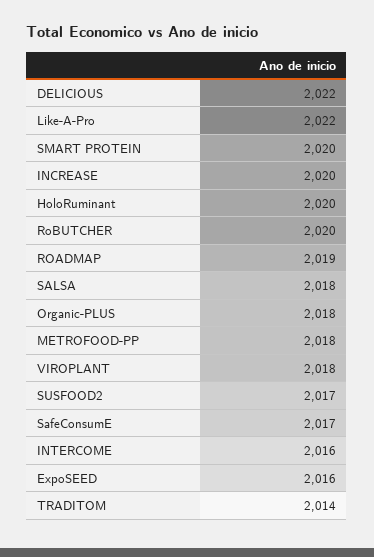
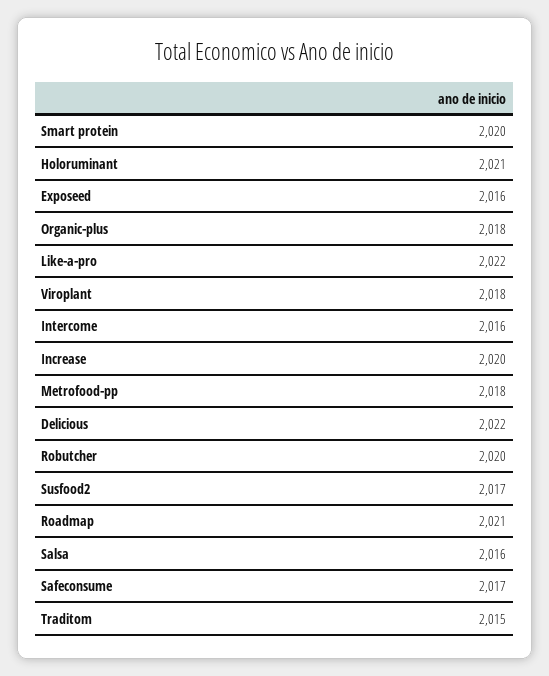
  {
    "DELICIOUS": 2022,
    "Like-A-Pro": 2022,
    "SMART PROTEIN": 2020,
    "INCREASE": 2020,
-   "HoloRuminant": 2020,
+   "HoloRuminant": 2021,
    "RoBUTCHER": 2020,
-   "ROADMAP": 2019,
+   "ROADMAP": 2021,
-   "SALSA": 2018,
+   "SALSA": 2016,
    "Organic-PLUS": 2018,
    "METROFOOD-PP": 2018,
    "VIROPLANT": 2018,
    "SUSFOOD2": 2017,
    "SafeConsumE": 2017,
    "INTERCOME": 2016,
    "ExpoSEED": 2016,
-   "TRADITOM": 2014
+   "TRADITOM": 2015
  }

